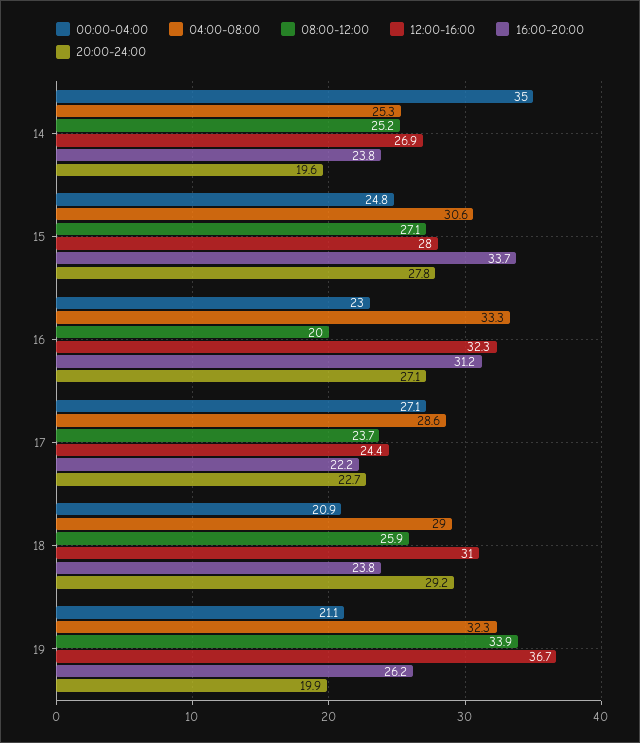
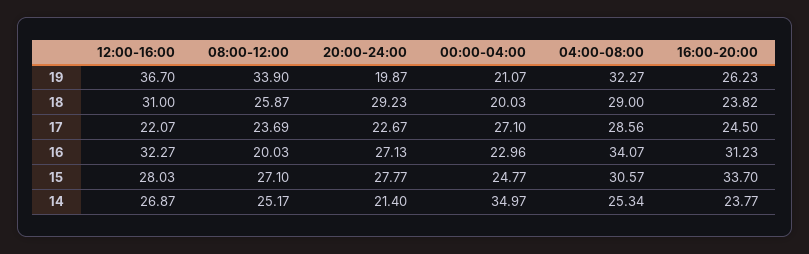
  {
    "00:00-04:00": {
      "14": 34.97,
      "15": 24.77,
      "16": 22.96,
      "17": 27.1,
-     "18": 20.9,
+     "18": 20.03,
      "19": 21.07
    },
    "04:00-08:00": {
      "14": 25.34,
      "15": 30.57,
-     "16": 33.3,
+     "16": 34.07,
      "17": 28.56,
      "18": 29,
      "19": 32.27
    },
    "08:00-12:00": {
      "14": 25.17,
      "15": 27.1,
      "16": 20.03,
      "17": 23.69,
      "18": 25.87,
      "19": 33.9
    },
    "12:00-16:00": {
      "14": 26.87,
      "15": 28.03,
      "16": 32.27,
-     "17": 24.4,
+     "17": 22.07,
      "18": 31,
      "19": 36.7
    },
    "16:00-20:00": {
      "14": 23.77,
      "15": 33.7,
      "16": 31.23,
-     "17": 22.2,
+     "17": 24.5,
      "18": 23.82,
      "19": 26.23
    },
    "20:00-24:00": {
-     "14": 19.6,
+     "14": 21.4,
      "15": 27.77,
      "16": 27.13,
      "17": 22.67,
      "18": 29.23,
      "19": 19.87
    }
  }

